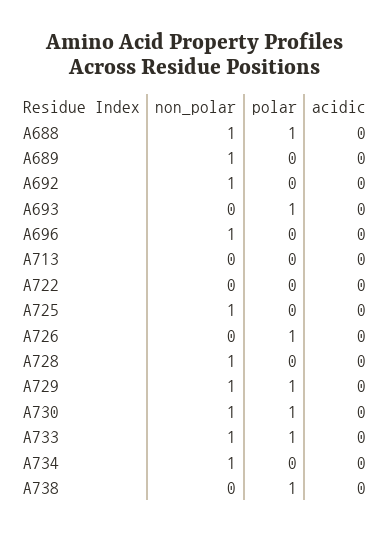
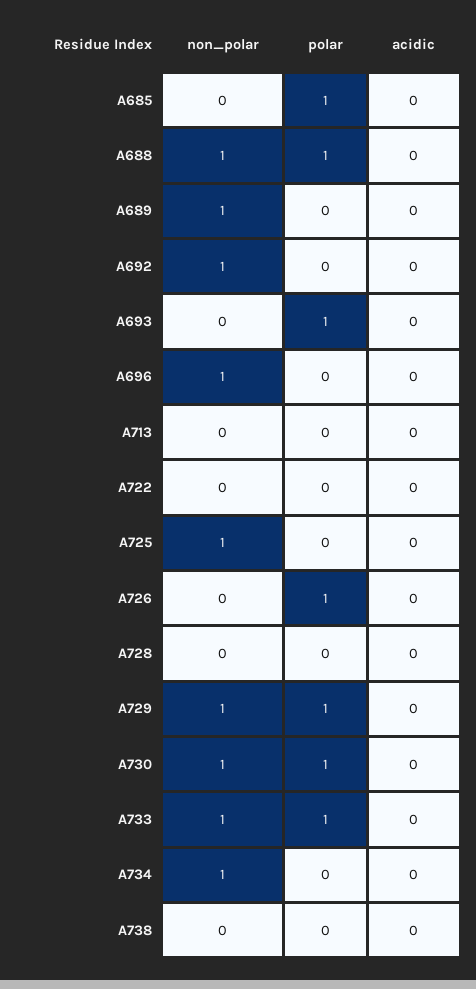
  {
    "non_polar": {
      "A688": 1,
      "A689": 1,
      "A692": 1,
      "A693": 0,
      "A696": 1,
      "A713": 0,
      "A722": 0,
      "A725": 1,
      "A726": 0,
-     "A728": 1,
+     "A728": 0,
      "A729": 1,
      "A730": 1,
      "A733": 1,
      "A734": 1,
-     "A738": 0
+     "A738": 0,
+     "A685": 0
    },
    "polar": {
      "A688": 1,
      "A689": 0,
      "A692": 0,
      "A693": 1,
      "A696": 0,
      "A713": 0,
      "A722": 0,
      "A725": 0,
      "A726": 1,
      "A728": 0,
      "A729": 1,
      "A730": 1,
      "A733": 1,
      "A734": 0,
-     "A738": 1
+     "A738": 0,
+     "A685": 1
    },
    "acidic": {
      "A688": 0,
      "A689": 0,
      "A692": 0,
      "A693": 0,
      "A696": 0,
      "A713": 0,
      "A722": 0,
      "A725": 0,
      "A726": 0,
      "A728": 0,
      "A729": 0,
      "A730": 0,
      "A733": 0,
      "A734": 0,
-     "A738": 0
+     "A738": 0,
+     "A685": 0
    }
  }

